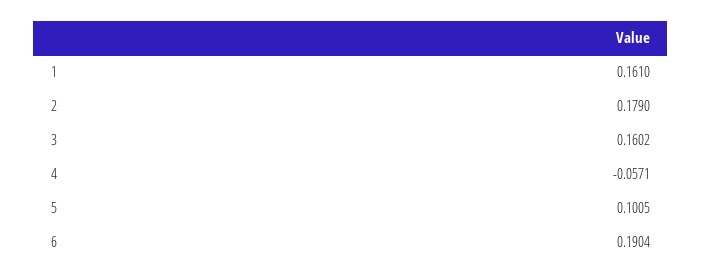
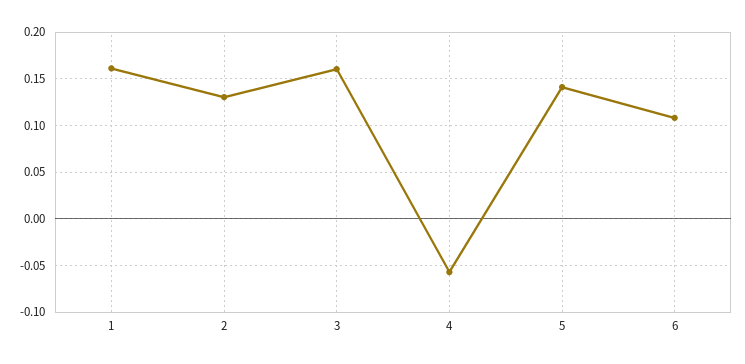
  {
    "1": 0.161,
-   "2": 0.179,
+   "2": 0.13,
    "3": 0.1602,
    "4": -0.0571,
-   "5": 0.1005,
+   "5": 0.14,
-   "6": 0.1904
+   "6": 0.11
  }

